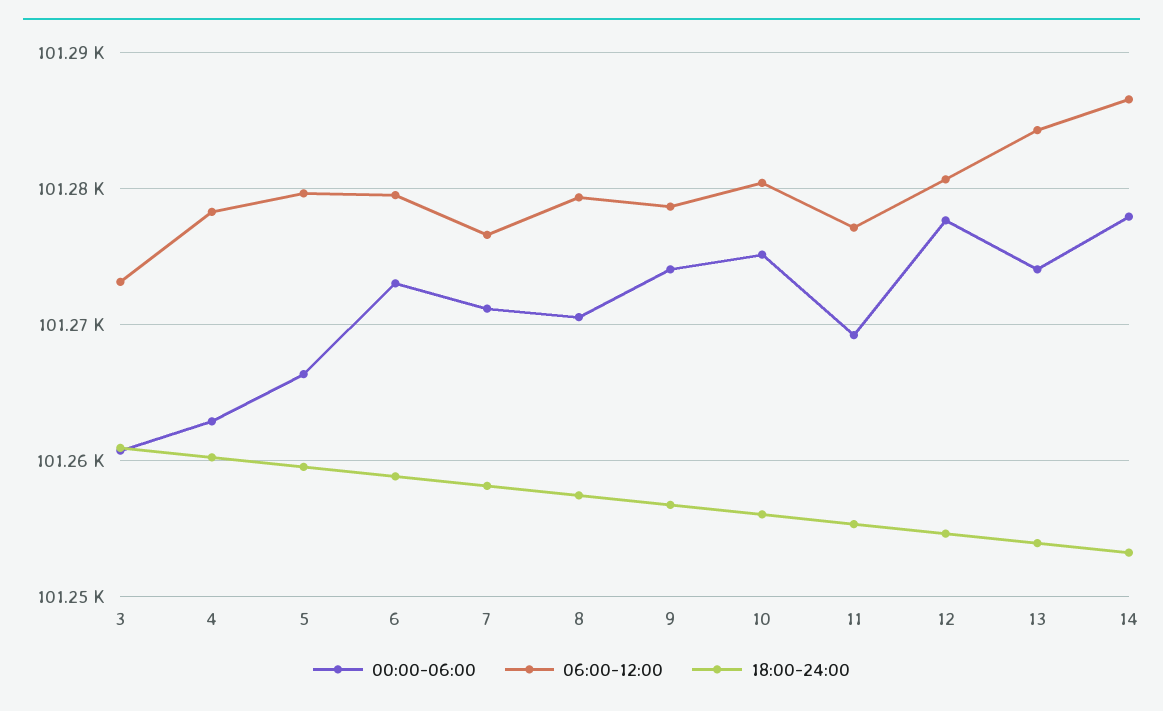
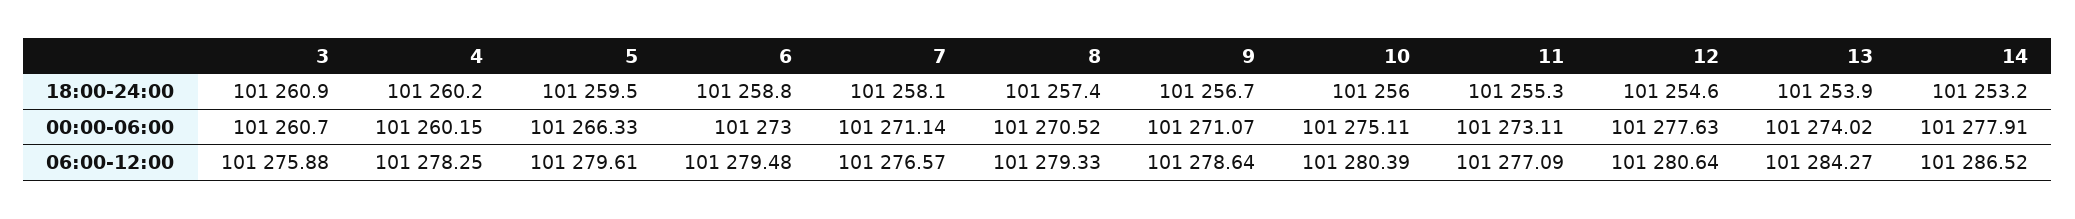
  {
    "00:00-06:00": {
      "3": 101260.7,
-     "4": 101263,
+     "4": 101260.15,
      "5": 101266.33,
      "6": 101273,
      "7": 101271.14,
      "8": 101270.52,
-     "9": 101274,
+     "9": 101271.07,
      "10": 101275.11,
-     "11": 101269,
+     "11": 101273.11,
      "12": 101277.63,
      "13": 101274.02,
      "14": 101277.91
    },
    "06:00-12:00": {
-     "3": 101273,
+     "3": 101275.88,
      "4": 101278.25,
      "5": 101279.61,
      "6": 101279.48,
      "7": 101276.57,
      "8": 101279.33,
      "9": 101278.64,
      "10": 101280.39,
      "11": 101277.09,
      "12": 101280.64,
      "13": 101284.27,
      "14": 101286.52
    },
    "18:00-24:00": {
      "3": 101260.9,
      "4": 101260.2,
      "5": 101259.5,
      "6": 101258.8,
      "7": 101258.1,
      "8": 101257.4,
      "9": 101256.7,
      "10": 101256,
      "11": 101255.3,
      "12": 101254.6,
      "13": 101253.9,
      "14": 101253.2
    }
  }

